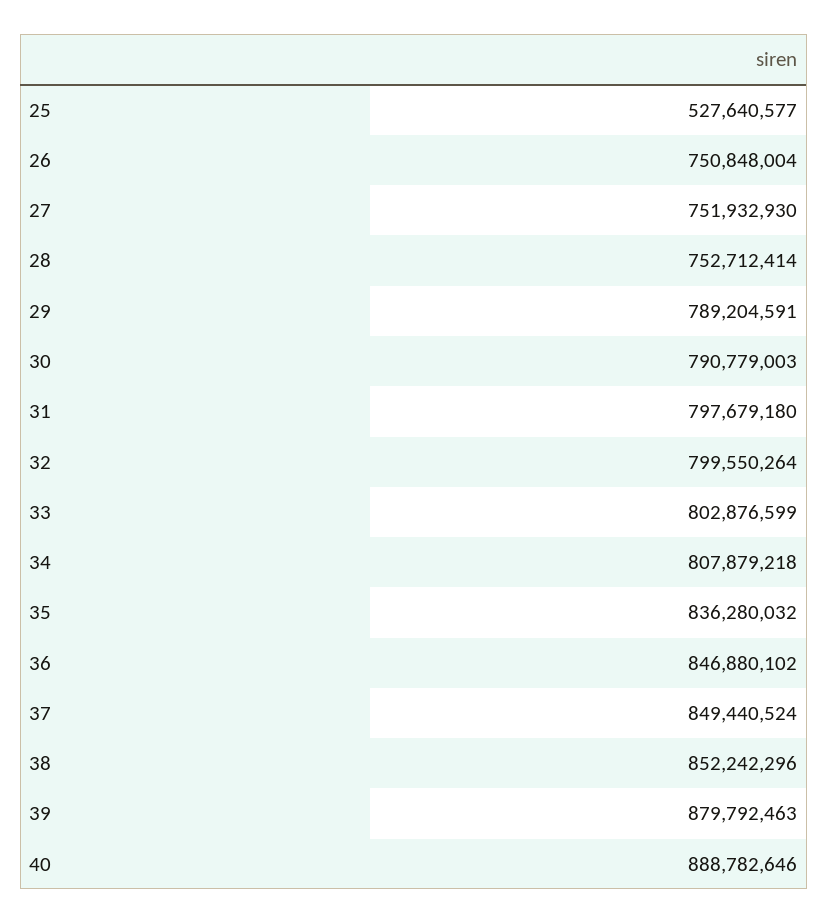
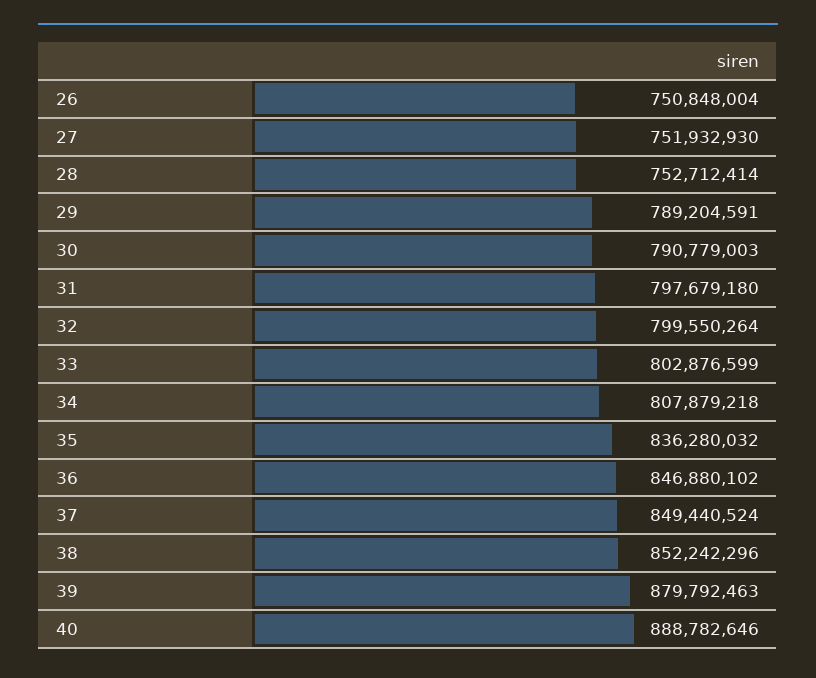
  {
-   "25": 527640577,
    "26": 750848004,
    "27": 751932930,
    "28": 752712414,
    "29": 789204591,
    "30": 790779003,
    "31": 797679180,
    "32": 799550264,
    "33": 802876599,
    "34": 807879218,
    "35": 836280032,
    "36": 846880102,
    "37": 849440524,
    "38": 852242296,
    "39": 879792463,
    "40": 888782646
  }

